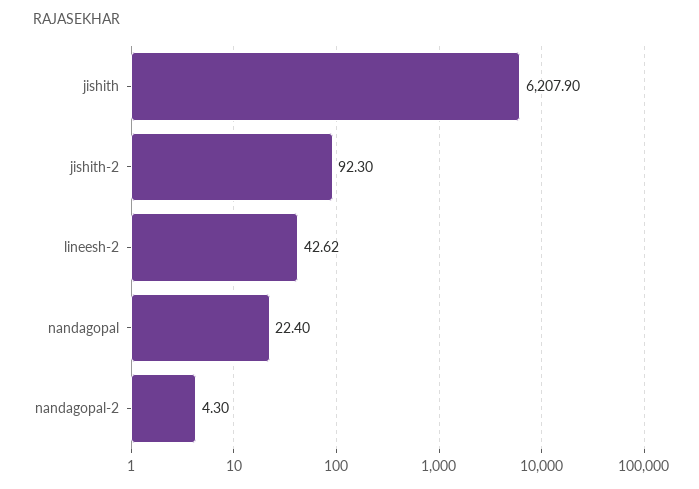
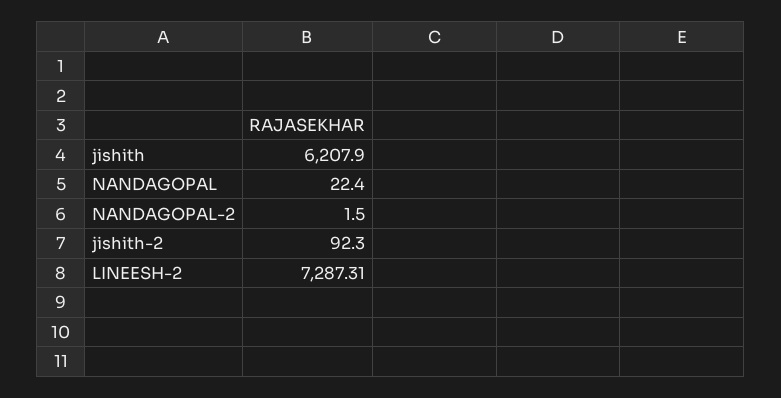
  {
    "jishith": 6207.9,
    "jishith-2": 92.3,
-   "lineesh-2": 42.62,
+   "lineesh-2": 7287.31,
    "nandagopal": 22.4,
-   "nandagopal-2": 4.3
+   "nandagopal-2": 1.5
  }

